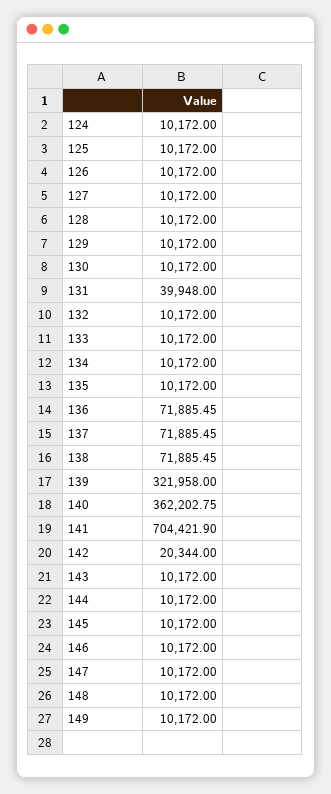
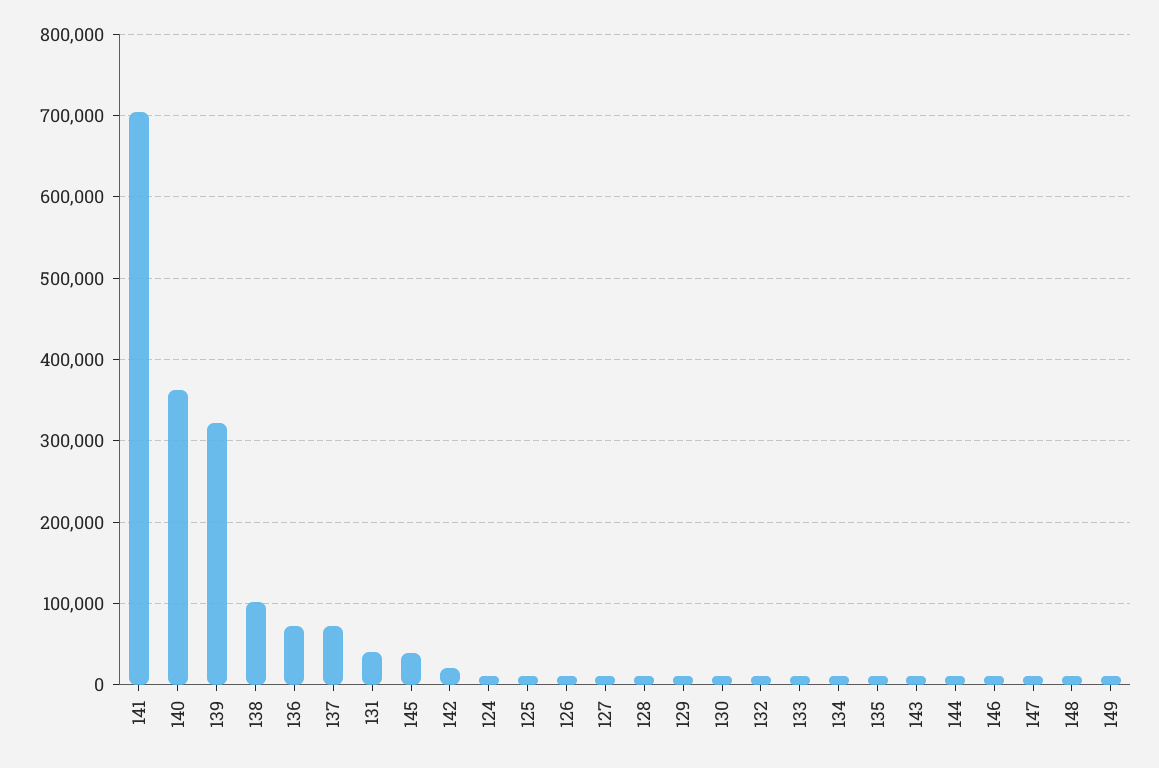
  {
    "124": 10172,
    "125": 10172,
    "126": 10172,
    "127": 10172,
    "128": 10172,
    "129": 10172,
    "130": 10172,
    "131": 39948,
    "132": 10172,
    "133": 10172,
    "134": 10172,
    "135": 10172,
    "136": 71885.45,
    "137": 71885.45,
-   "138": 71885.45,
+   "138": 100000,
    "139": 321958,
    "140": 362202.75,
    "141": 704421.9,
    "142": 20344,
    "143": 10172,
    "144": 10172,
-   "145": 10172,
+   "145": 40000,
    "146": 10172,
    "147": 10172,
    "148": 10172,
    "149": 10172
  }

